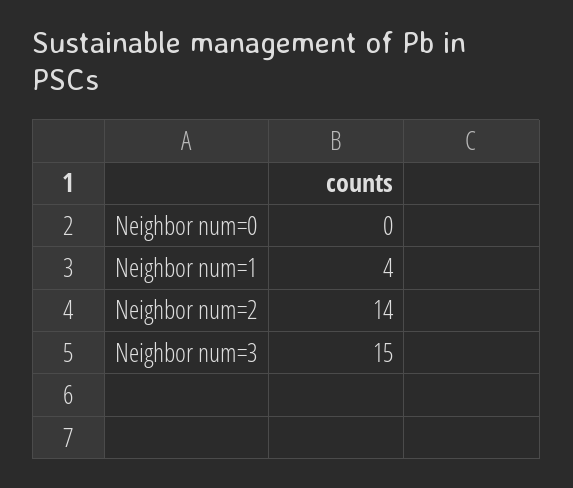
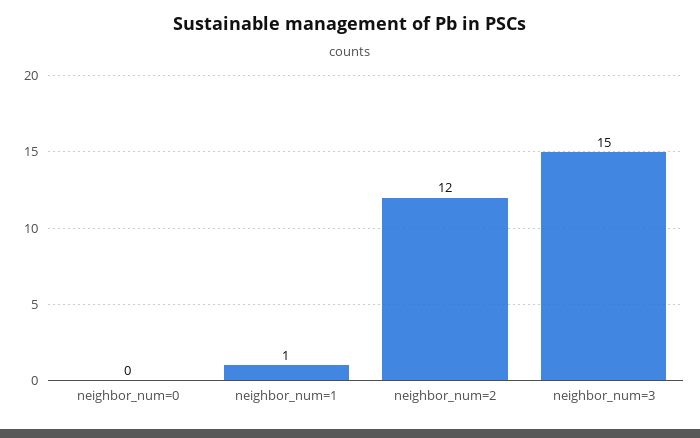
  {
    "Neighbor num=0": 0,
-   "Neighbor num=1": 4,
+   "Neighbor num=1": 1,
-   "Neighbor num=2": 14,
+   "Neighbor num=2": 12,
    "Neighbor num=3": 15
  }

